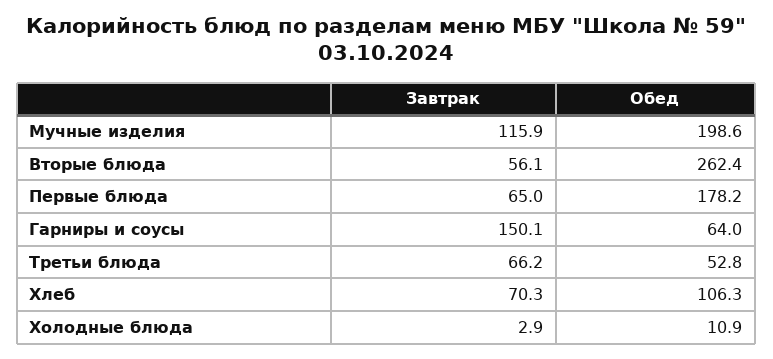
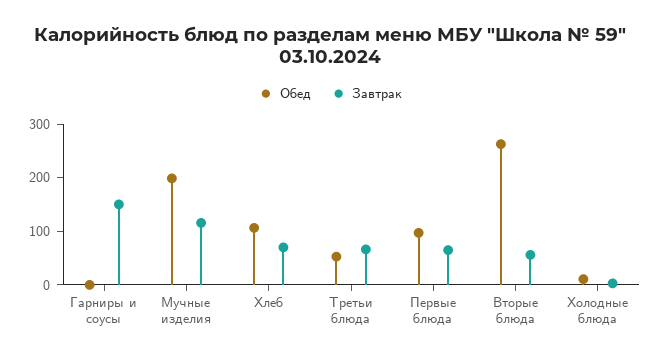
  {
    "Завтрак": {
      "Мучные изделия": 115.9,
      "Вторые блюда": 56.1,
      "Первые блюда": 65,
      "Гарниры и соусы": 150.1,
      "Третьи блюда": 66.2,
      "Хлеб": 70.3,
      "Холодные блюда": 2.9
    },
    "Обед": {
      "Мучные изделия": 198.6,
      "Вторые блюда": 262.4,
-     "Первые блюда": 178.2,
+     "Первые блюда": 100,
-     "Гарниры и соусы": 64,
+     "Гарниры и соусы": 0,
      "Третьи блюда": 52.8,
      "Хлеб": 106.3,
      "Холодные блюда": 10.9
    }
  }

